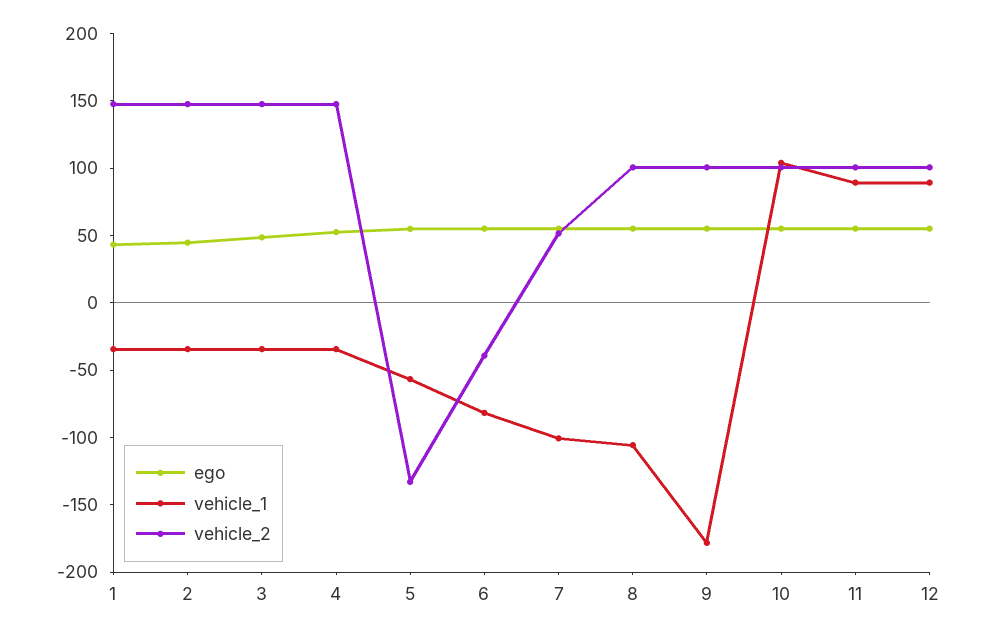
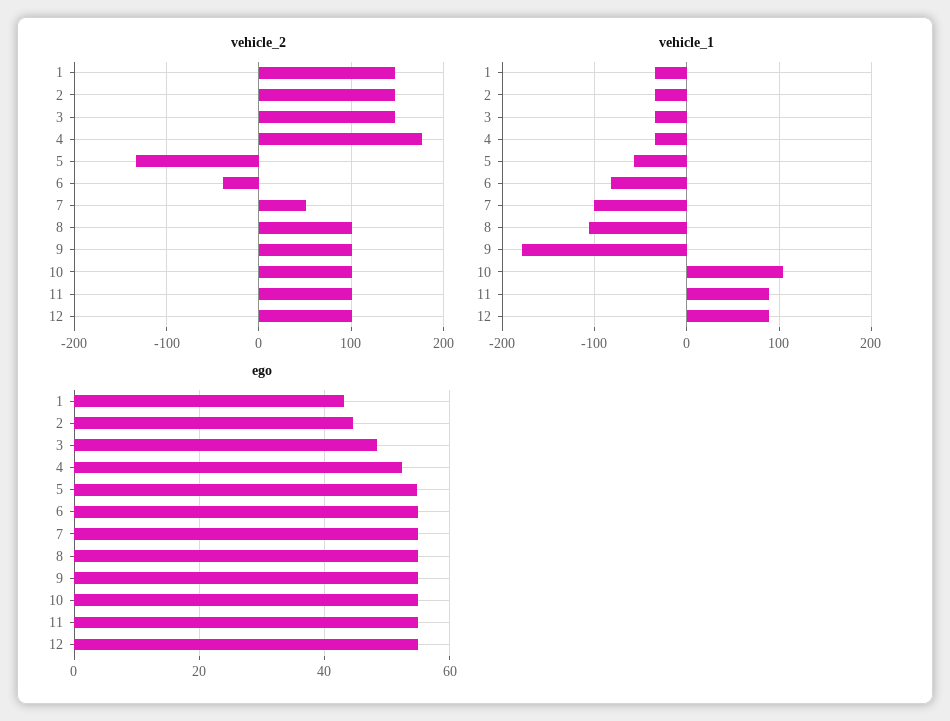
  {
    "ego": {
      "1": 44,
      "2": 44,
      "3": 48,
      "4": 52,
      "5": 54,
      "6": 54,
      "7": 54,
      "8": 54,
      "9": 54,
      "10": 54,
      "11": 54,
      "12": 54
    },
    "vehicle_1": {
      "1": -30,
      "2": -30,
      "3": -30,
      "4": -30,
      "5": -60,
      "6": -80,
      "7": -100,
      "8": -110,
      "9": -180,
      "10": 100,
      "11": 90,
      "12": 90
    },
    "vehicle_2": {
      "1": 150,
      "2": 150,
      "3": 150,
-     "4": 150,
+     "4": 180,
      "5": -130,
      "6": -40,
      "7": 50,
      "8": 100,
      "9": 100,
      "10": 100,
      "11": 100,
      "12": 100
    }
  }

